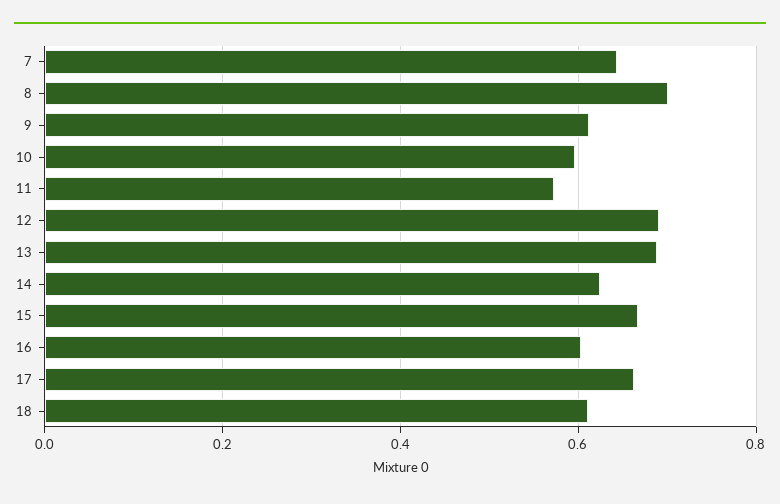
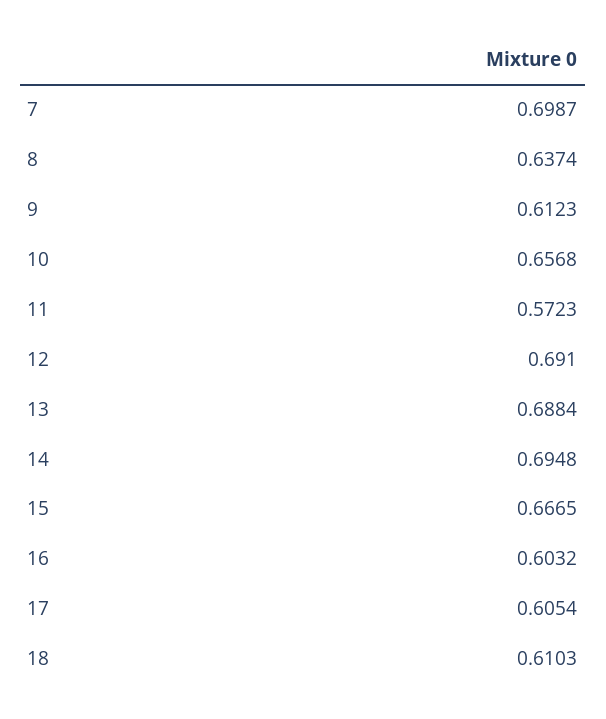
  {
-   "7": 0.64,
+   "7": 0.6987,
-   "8": 0.7,
+   "8": 0.6374,
    "9": 0.6123,
-   "10": 0.6,
+   "10": 0.6568,
    "11": 0.5723,
    "12": 0.691,
    "13": 0.6884,
-   "14": 0.62,
+   "14": 0.6948,
    "15": 0.6665,
    "16": 0.6032,
-   "17": 0.66,
+   "17": 0.6054,
    "18": 0.6103
  }

